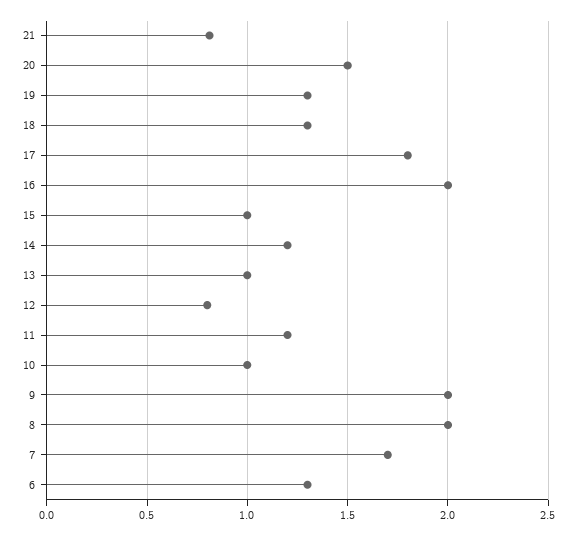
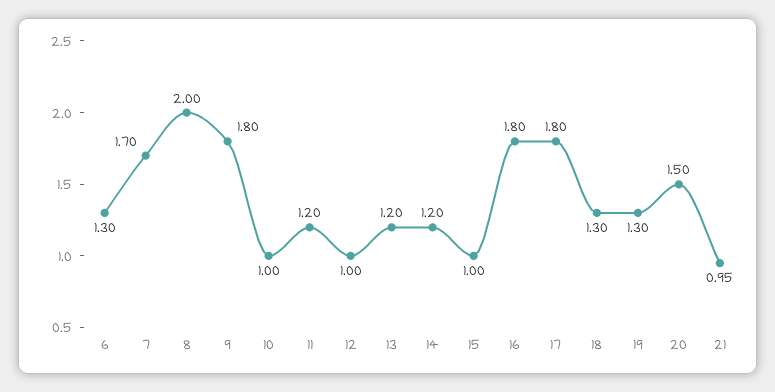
  {
-   "21": 0.8,
+   "21": 0.95,
    "20": 1.5,
    "19": 1.3,
    "18": 1.3,
    "17": 1.8,
-   "16": 2,
+   "16": 1.8,
    "15": 1,
    "14": 1.2,
-   "13": 1,
+   "13": 1.2,
-   "12": 0.8,
+   "12": 1,
    "11": 1.2,
    "10": 1,
-   "9": 2,
+   "9": 1.8,
    "8": 2,
    "7": 1.7,
    "6": 1.3
  }

